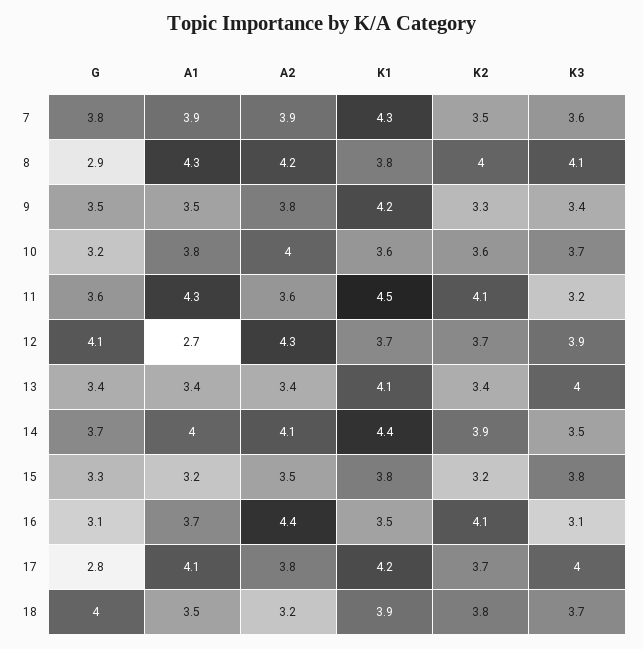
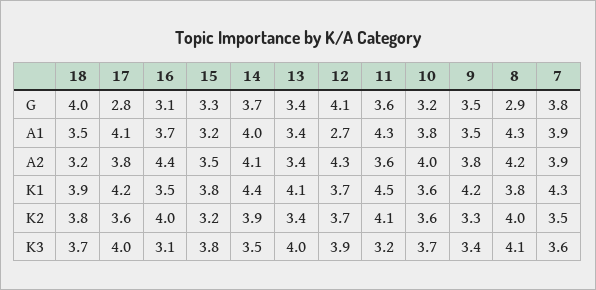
  {
    "G": {
      "7": 3.8,
      "8": 2.9,
      "9": 3.5,
      "10": 3.2,
      "11": 3.6,
      "12": 4.1,
      "13": 3.4,
      "14": 3.7,
      "15": 3.3,
      "16": 3.1,
      "17": 2.8,
      "18": 4
    },
    "A1": {
      "7": 3.9,
      "8": 4.3,
      "9": 3.5,
      "10": 3.8,
      "11": 4.3,
      "12": 2.7,
      "13": 3.4,
      "14": 4,
      "15": 3.2,
      "16": 3.7,
      "17": 4.1,
      "18": 3.5
    },
    "A2": {
      "7": 3.9,
      "8": 4.2,
      "9": 3.8,
      "10": 4,
      "11": 3.6,
      "12": 4.3,
      "13": 3.4,
      "14": 4.1,
      "15": 3.5,
      "16": 4.4,
      "17": 3.8,
      "18": 3.2
    },
    "K1": {
      "7": 4.3,
      "8": 3.8,
      "9": 4.2,
      "10": 3.6,
      "11": 4.5,
      "12": 3.7,
      "13": 4.1,
      "14": 4.4,
      "15": 3.8,
      "16": 3.5,
      "17": 4.2,
      "18": 3.9
    },
    "K2": {
      "7": 3.5,
      "8": 4,
      "9": 3.3,
      "10": 3.6,
      "11": 4.1,
      "12": 3.7,
      "13": 3.4,
      "14": 3.9,
      "15": 3.2,
-     "16": 4.1,
+     "16": 4,
-     "17": 3.7,
+     "17": 3.6,
      "18": 3.8
    },
    "K3": {
      "7": 3.6,
      "8": 4.1,
      "9": 3.4,
      "10": 3.7,
      "11": 3.2,
      "12": 3.9,
      "13": 4,
      "14": 3.5,
      "15": 3.8,
      "16": 3.1,
      "17": 4,
      "18": 3.7
    }
  }

